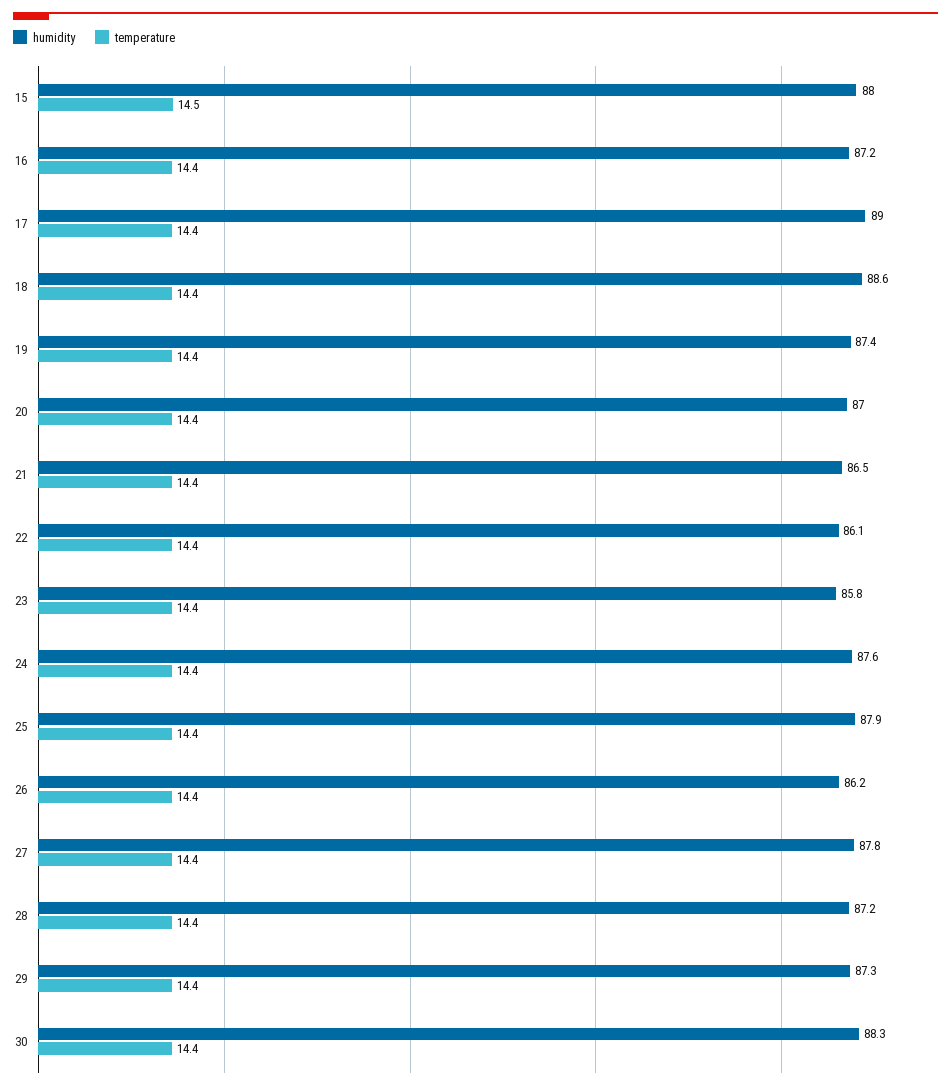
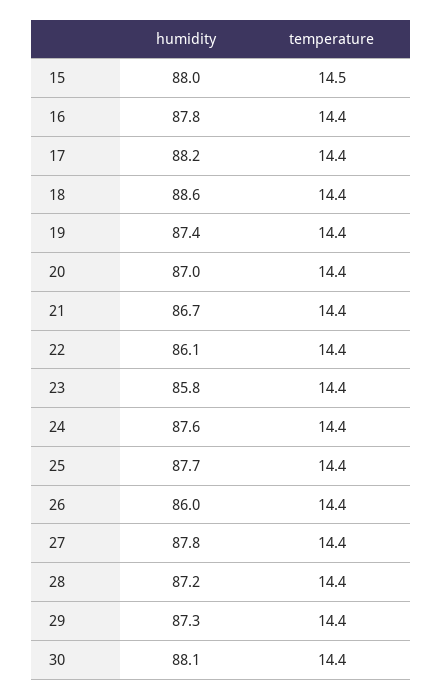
  {
    "humidity": {
      "15": 88,
-     "16": 87.2,
+     "16": 87.8,
-     "17": 89,
+     "17": 88.2,
      "18": 88.6,
      "19": 87.4,
      "20": 87,
-     "21": 86.5,
+     "21": 86.7,
      "22": 86.1,
      "23": 85.8,
      "24": 87.6,
-     "25": 87.9,
+     "25": 87.7,
-     "26": 86.2,
+     "26": 86,
      "27": 87.8,
      "28": 87.2,
      "29": 87.3,
-     "30": 88.3
+     "30": 88.1
    },
    "temperature": {
      "15": 14.5,
      "16": 14.4,
      "17": 14.4,
      "18": 14.4,
      "19": 14.4,
      "20": 14.4,
      "21": 14.4,
      "22": 14.4,
      "23": 14.4,
      "24": 14.4,
      "25": 14.4,
      "26": 14.4,
      "27": 14.4,
      "28": 14.4,
      "29": 14.4,
      "30": 14.4
    }
  }

